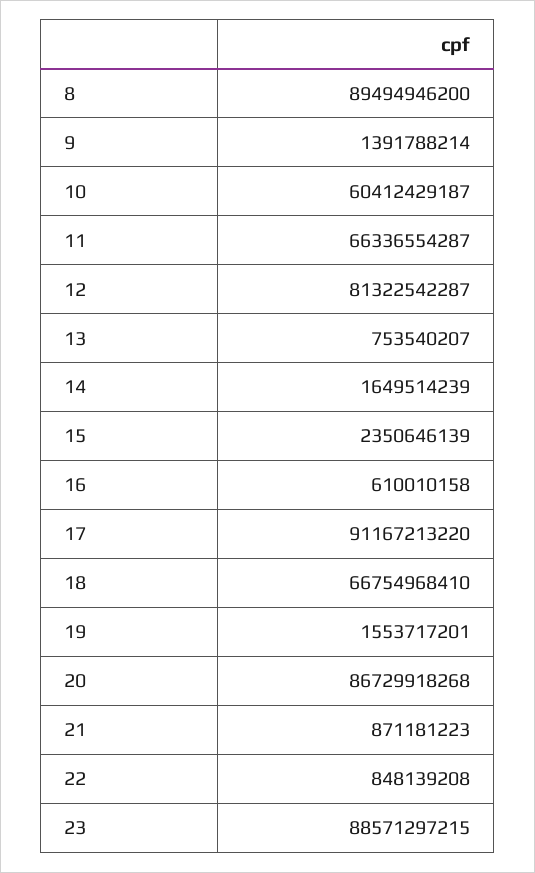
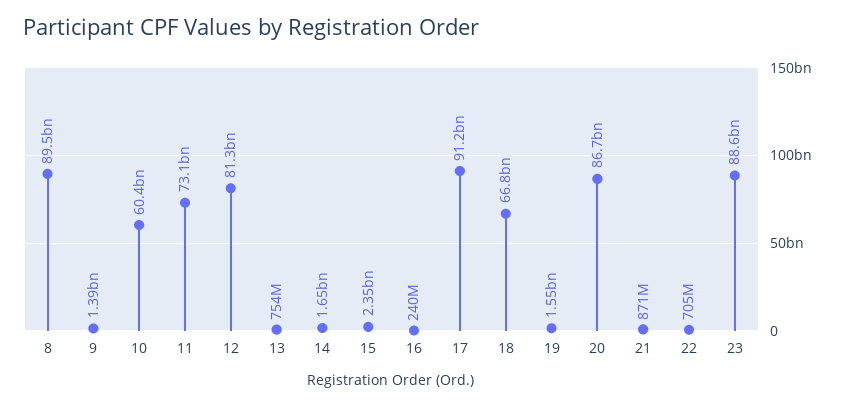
  {
    "8": 89494946200,
    "9": 1391788214,
    "10": 60412429187,
-   "11": 66336554287,
+   "11": 73100000000,
    "12": 81322542287,
    "13": 753540207,
    "14": 1649514239,
    "15": 2350646139,
-   "16": 610010158,
+   "16": 240000000,
    "17": 91167213220,
    "18": 66754968410,
    "19": 1553717201,
    "20": 86729918268,
    "21": 871181223,
-   "22": 848139208,
+   "22": 705000000,
    "23": 88571297215
  }

